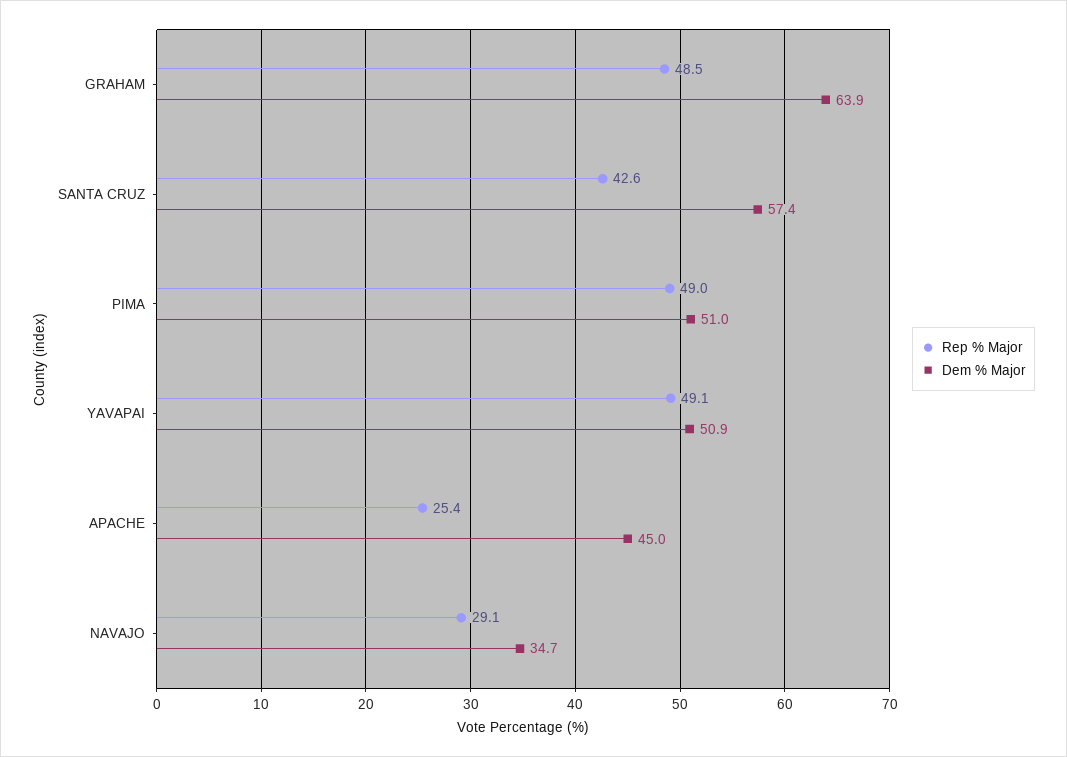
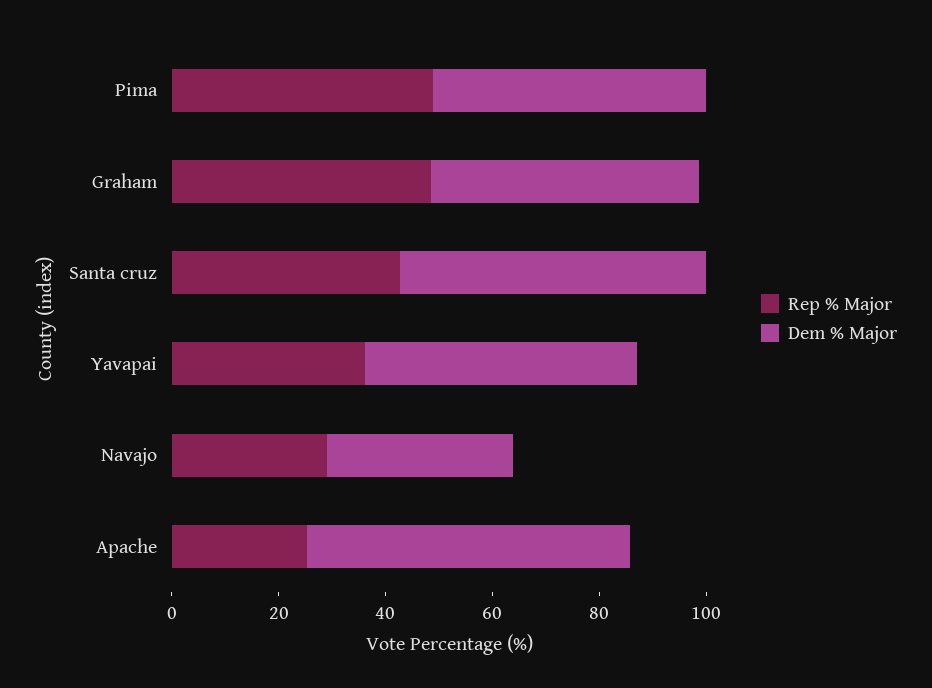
  {
    "Rep % Major": {
      "GRAHAM": 48.5,
      "SANTA CRUZ": 42.6,
      "PIMA": 49,
-     "YAVAPAI": 49.1,
+     "YAVAPAI": 35,
      "APACHE": 25.4,
      "NAVAJO": 29.1
    },
    "Dem % Major": {
-     "GRAHAM": 63.9,
+     "GRAHAM": 50,
      "SANTA CRUZ": 57.4,
      "PIMA": 51,
      "YAVAPAI": 50.9,
-     "APACHE": 45,
+     "APACHE": 60,
      "NAVAJO": 34.7
    }
  }

